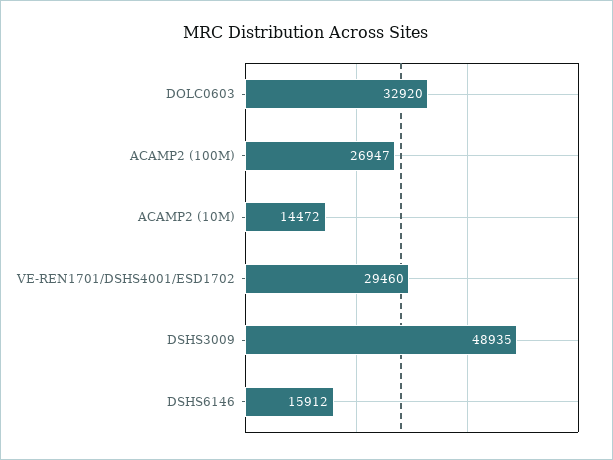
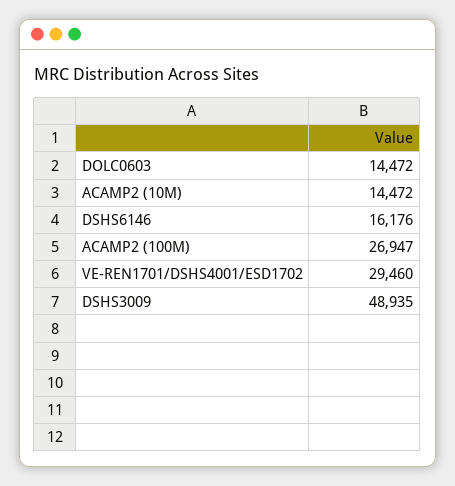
  {
-   "DOLC0603": 32920,
+   "DOLC0603": 14472,
    "ACAMP2 (100M)": 26947,
    "ACAMP2 (10M)": 14472,
    "VE-REN1701/DSHS4001/ESD1702": 29460,
    "DSHS3009": 48935,
-   "DSHS6146": 15912
+   "DSHS6146": 16176
  }

